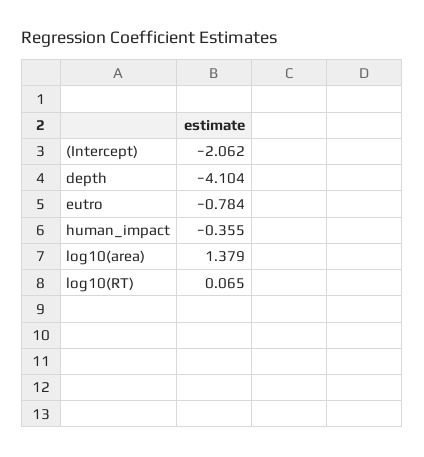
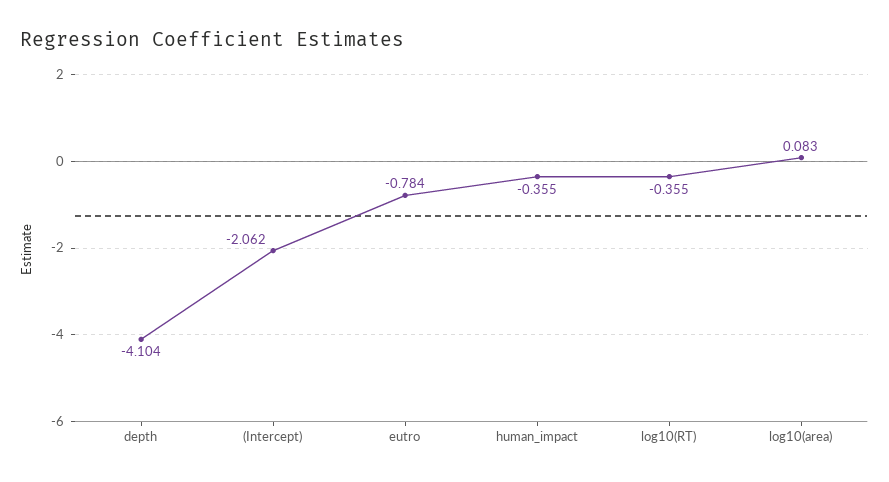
  {
    "(Intercept)": -2.062,
    "depth": -4.104,
    "eutro": -0.784,
    "human_impact": -0.355,
-   "log10(area)": 1.379,
+   "log10(area)": 0.083,
-   "log10(RT)": 0.065
+   "log10(RT)": -0.355
  }

